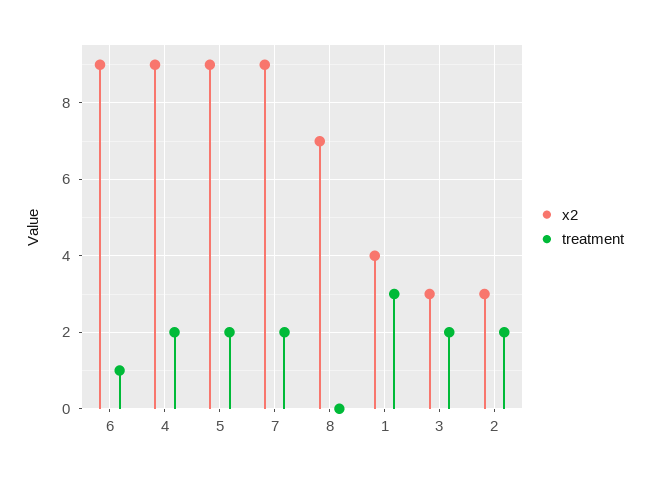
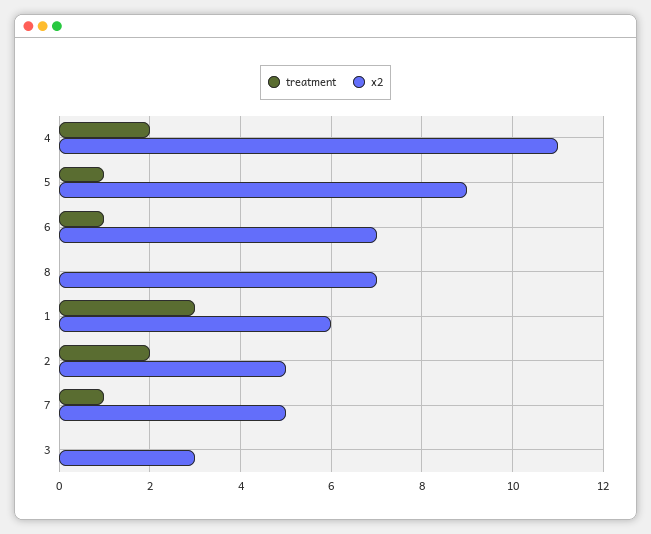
  {
    "x2": {
-     "6": 9,
+     "6": 7,
-     "4": 9,
+     "4": 11,
      "5": 9,
-     "7": 9,
+     "7": 5,
      "8": 7,
-     "1": 4,
+     "1": 6,
      "3": 3,
-     "2": 3
+     "2": 5
    },
    "treatment": {
      "6": 1,
      "4": 2,
-     "5": 2,
+     "5": 1,
-     "7": 2,
+     "7": 1,
      "8": 0,
      "1": 3,
-     "3": 2,
+     "3": 0,
      "2": 2
    }
  }

